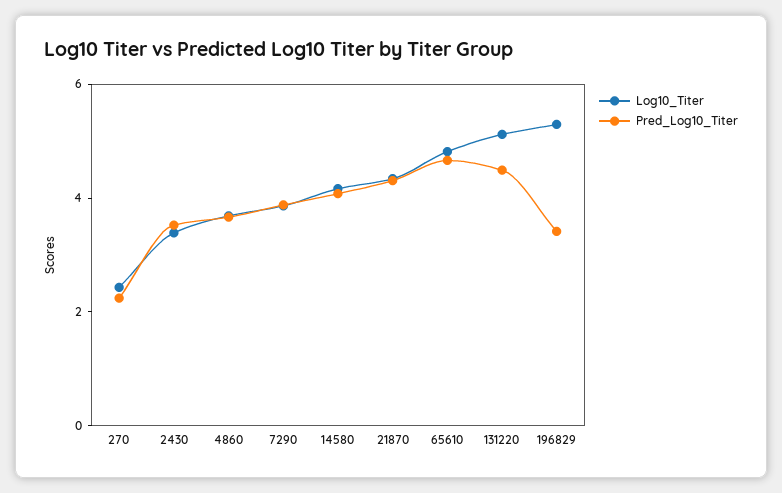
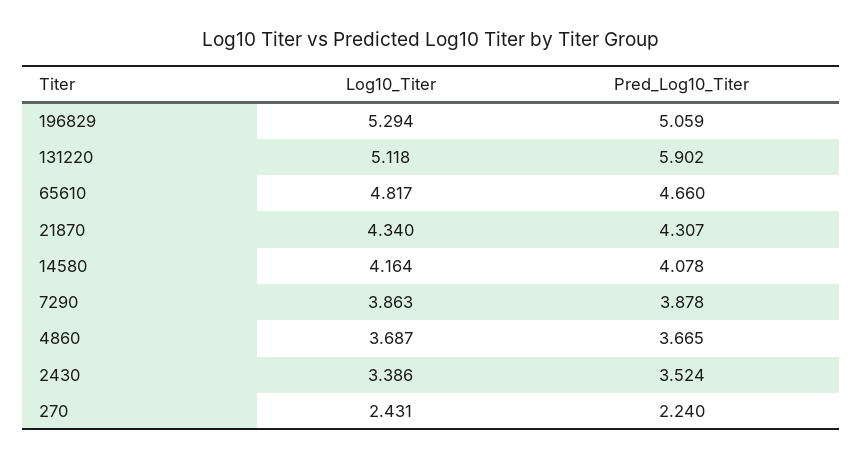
  {
    "Log10_Titer": {
      "270": 2.431,
      "2430": 3.386,
      "4860": 3.687,
      "7290": 3.863,
      "14580": 4.164,
      "21870": 4.34,
      "65610": 4.817,
      "131220": 5.118,
      "196829": 5.294
    },
    "Pred_Log10_Titer": {
      "270": 2.24,
      "2430": 3.524,
      "4860": 3.665,
      "7290": 3.878,
      "14580": 4.078,
      "21870": 4.307,
      "65610": 4.66,
-     "131220": 4.5,
+     "131220": 5.902,
-     "196829": 3.5
+     "196829": 5.059
    }
  }

